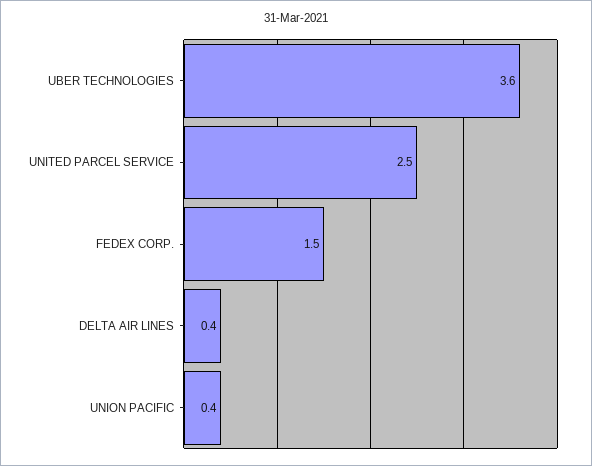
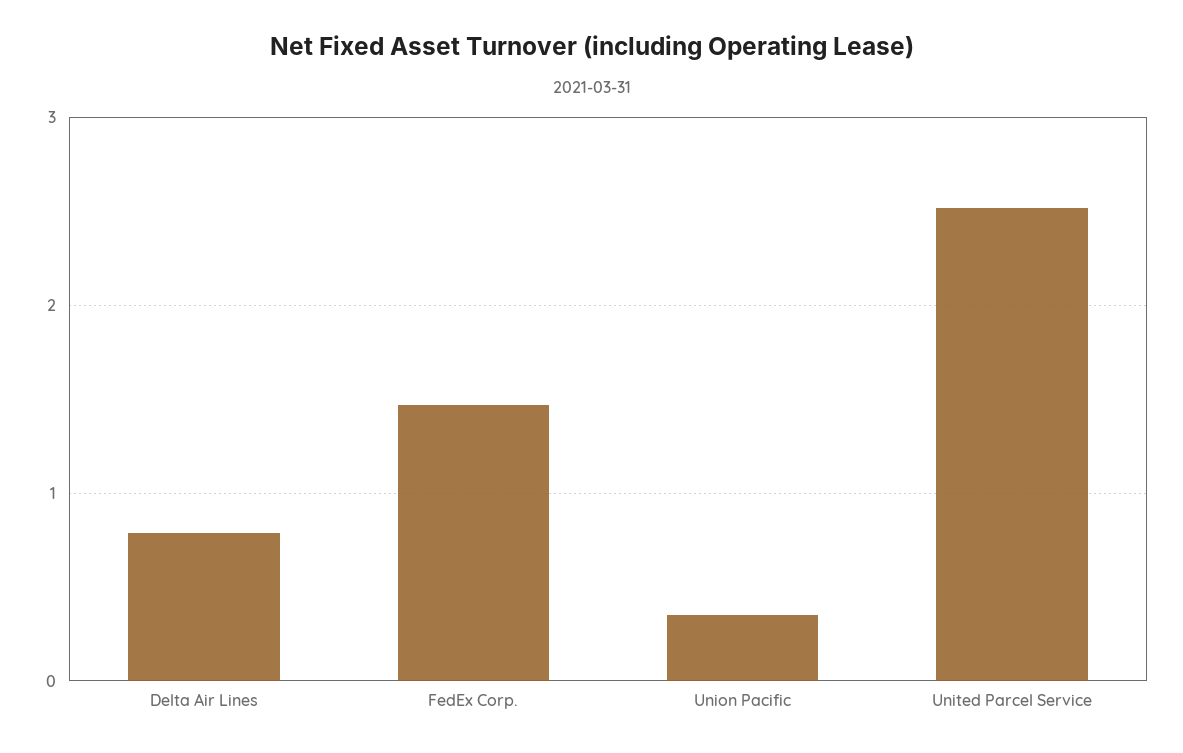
  {
-   "UBER TECHNOLOGIES": 3.6,
    "UNITED PARCEL SERVICE": 2.5,
    "FEDEX CORP.": 1.5,
-   "DELTA AIR LINES": 0.4,
+   "DELTA AIR LINES": 0.8,
    "UNION PACIFIC": 0.4
  }

